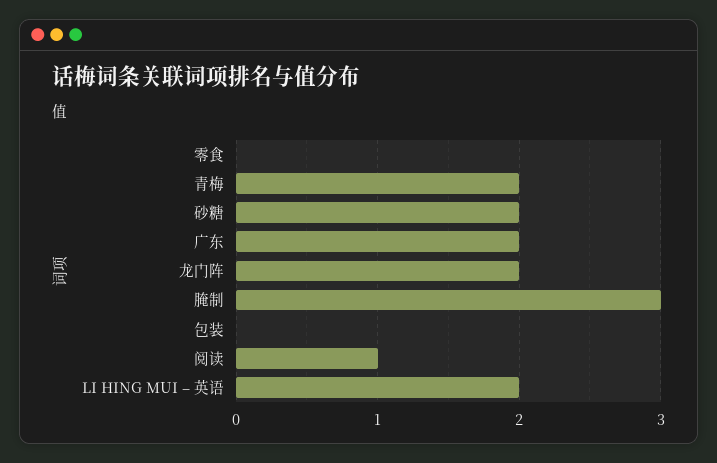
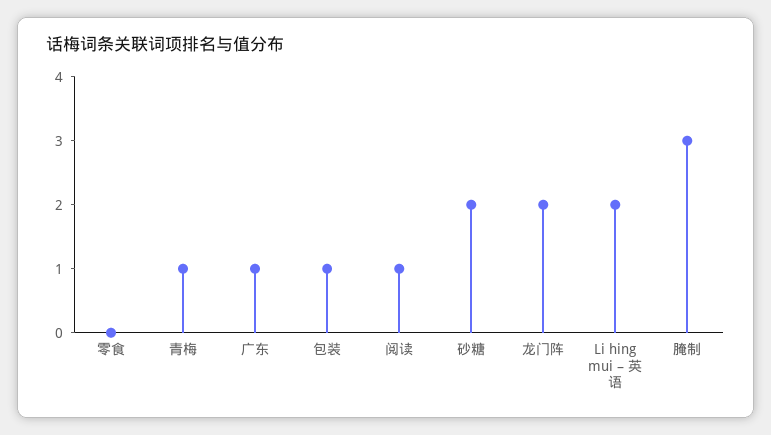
  {
    "零食": 0,
-   "青梅": 2,
+   "青梅": 1,
    "砂糖": 2,
-   "广东": 2,
+   "广东": 1,
    "龙门阵": 2,
    "腌制": 3,
-   "包装": 0,
+   "包装": 1,
    "阅读": 1,
    "LI HING MUI – 英语": 2
  }

